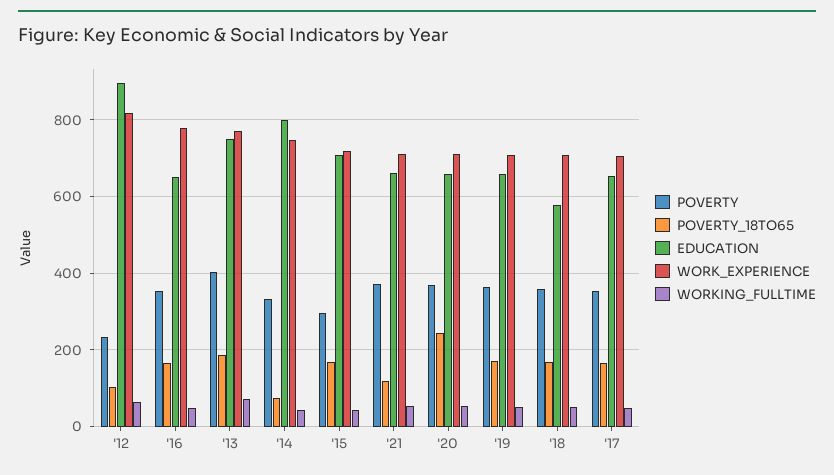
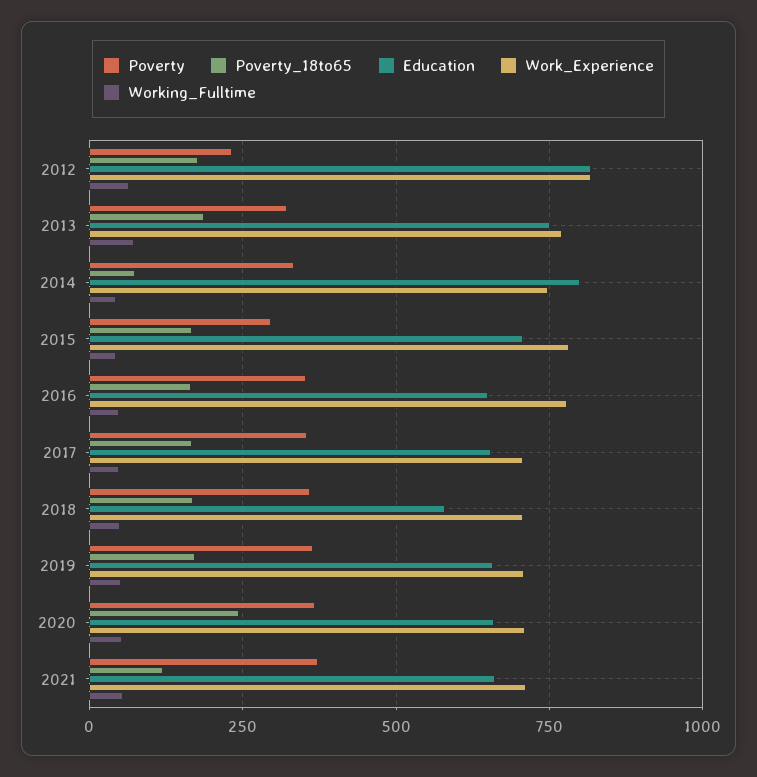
  {
    "POVERTY": {
      "'12": 240,
      "'16": 360,
-     "'13": 400,
+     "'13": 325,
      "'14": 340,
      "'15": 300,
      "'21": 380,
      "'20": 360,
      "'19": 360,
      "'18": 360,
      "'17": 360
    },
    "POVERTY_18TO65": {
-     "'12": 100,
+     "'12": 175,
      "'16": 160,
      "'13": 180,
      "'14": 80,
      "'15": 160,
      "'21": 120,
      "'20": 240,
      "'19": 180,
      "'18": 160,
      "'17": 160
    },
    "EDUCATION": {
-     "'12": 900,
+     "'12": 825,
      "'16": 660,
      "'13": 760,
      "'14": 800,
      "'15": 700,
      "'21": 660,
      "'20": 660,
      "'19": 660,
      "'18": 580,
      "'17": 660
    },
    "WORK_EXPERIENCE": {
      "'12": 820,
      "'16": 780,
      "'13": 780,
      "'14": 740,
-     "'15": 720,
+     "'15": 775,
      "'21": 720,
      "'20": 720,
      "'19": 700,
      "'18": 700,
      "'17": 700
    },
    "WORKING_FULLTIME": {
      "'12": 60,
      "'16": 40,
      "'13": 80,
      "'14": 40,
      "'15": 40,
      "'21": 60,
      "'20": 60,
      "'19": 60,
      "'18": 60,
      "'17": 40
    }
  }

